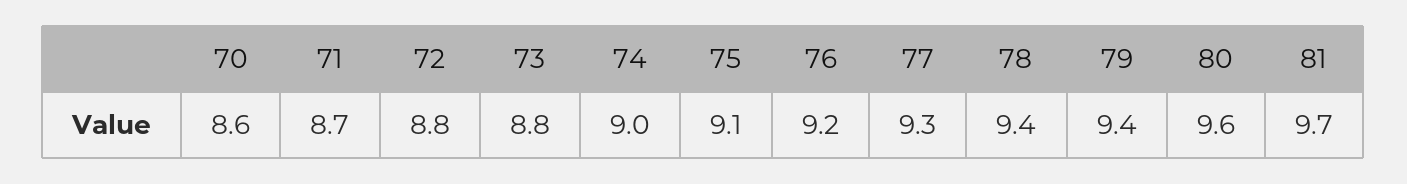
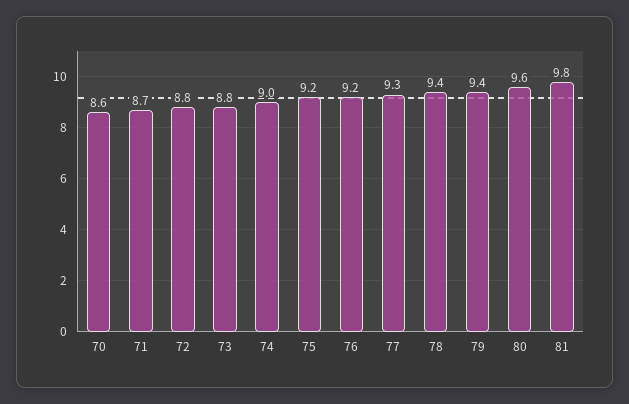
  {
    "70": 8.6,
    "71": 8.7,
    "72": 8.8,
    "73": 8.8,
    "74": 9,
-   "75": 9.1,
+   "75": 9.2,
    "76": 9.2,
    "77": 9.3,
    "78": 9.4,
    "79": 9.4,
    "80": 9.6,
-   "81": 9.7
+   "81": 9.8
  }

